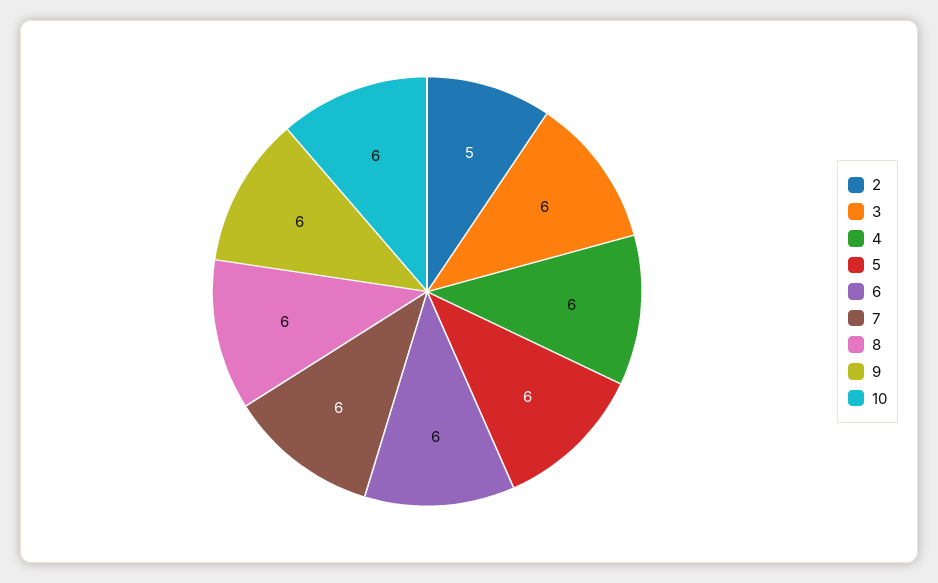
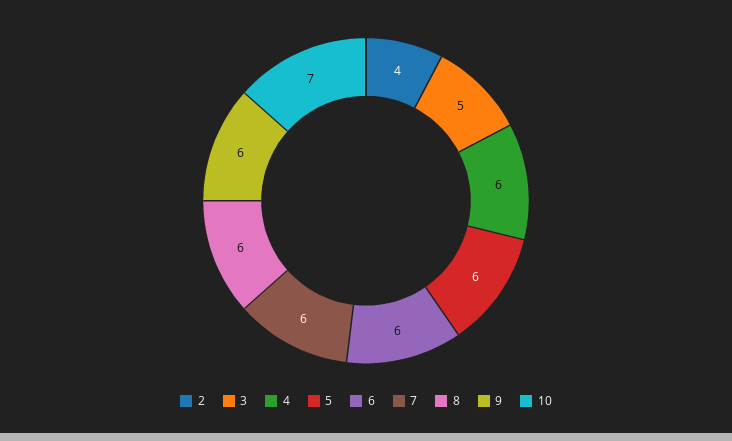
  {
-   "2": 5,
+   "2": 4,
-   "3": 6,
+   "3": 5,
    "4": 6,
    "5": 6,
    "6": 6,
    "7": 6,
    "8": 6,
    "9": 6,
-   "10": 6
+   "10": 7
  }

